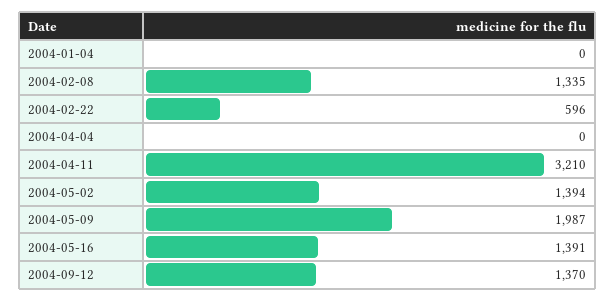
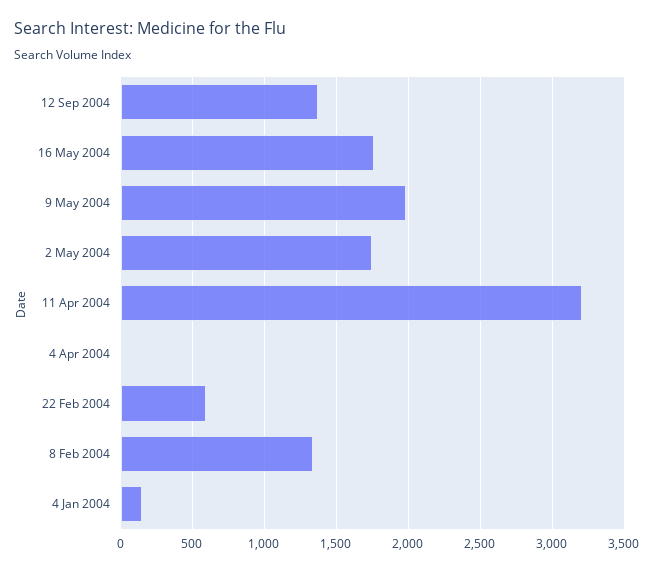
  {
-   "2004-01-04": 0,
+   "2004-01-04": 150,
    "2004-02-08": 1335,
    "2004-02-22": 596,
    "2004-04-04": 0,
    "2004-04-11": 3210,
-   "2004-05-02": 1394,
+   "2004-05-02": 1750,
    "2004-05-09": 1987,
-   "2004-05-16": 1391,
+   "2004-05-16": 1750,
    "2004-09-12": 1370
  }

